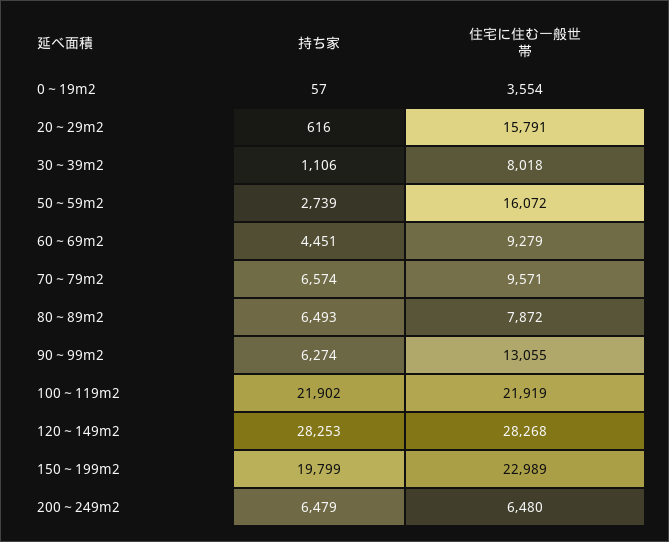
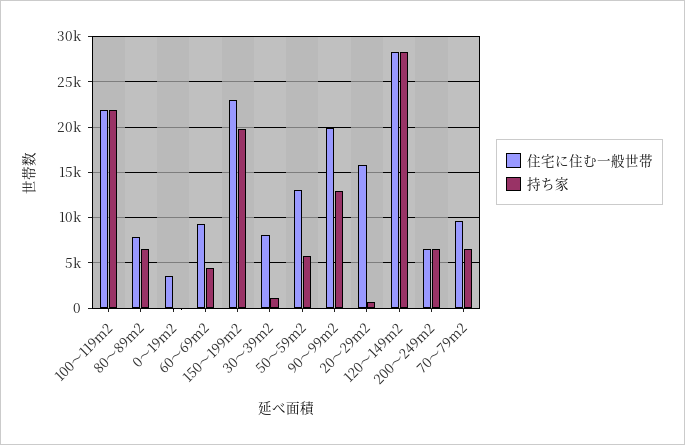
  {
    "持ち家": {
      "0～19m2": 57,
      "20～29m2": 616,
      "30～39m2": 1106,
-     "50～59m2": 2739,
+     "50～59m2": 6000,
      "60～69m2": 4451,
      "70～79m2": 6574,
      "80～89m2": 6493,
-     "90～99m2": 6274,
+     "90～99m2": 13000,
      "100～119m2": 21902,
      "120～149m2": 28253,
      "150～199m2": 19799,
      "200～249m2": 6479
    },
    "住宅に住む一般世帯": {
      "0～19m2": 3554,
      "20～29m2": 15791,
      "30～39m2": 8018,
-     "50～59m2": 16072,
+     "50～59m2": 13000,
      "60～69m2": 9279,
      "70～79m2": 9571,
      "80～89m2": 7872,
-     "90～99m2": 13055,
+     "90～99m2": 20000,
      "100～119m2": 21919,
      "120～149m2": 28268,
      "150～199m2": 22989,
      "200～249m2": 6480
    }
  }

